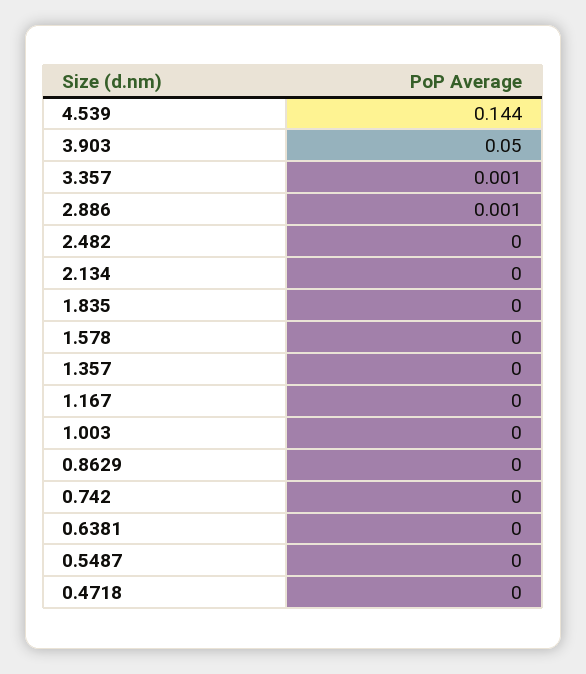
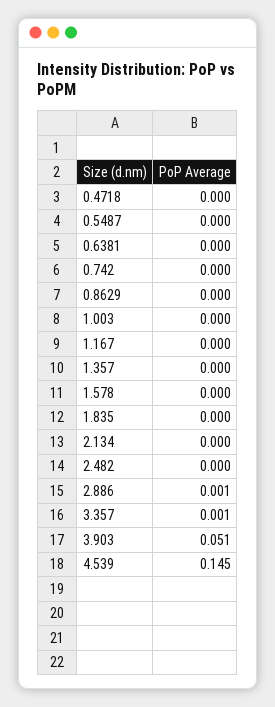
  {
-   "4.539": 0.144,
+   "4.539": 0.145,
-   "3.903": 0.05,
+   "3.903": 0.051,
    "3.357": 0.001,
    "2.886": 0.001,
    "2.482": 0,
    "2.134": 0,
    "1.835": 0,
    "1.578": 0,
    "1.357": 0,
    "1.167": 0,
    "1.003": 0,
    "0.8629": 0,
    "0.742": 0,
    "0.6381": 0,
    "0.5487": 0,
    "0.4718": 0
  }

